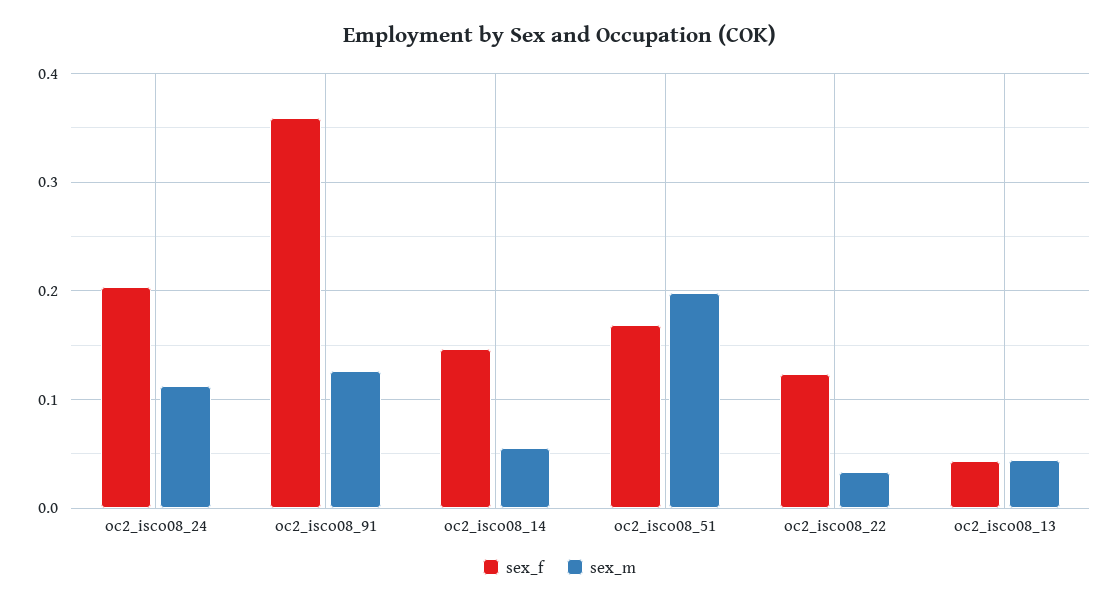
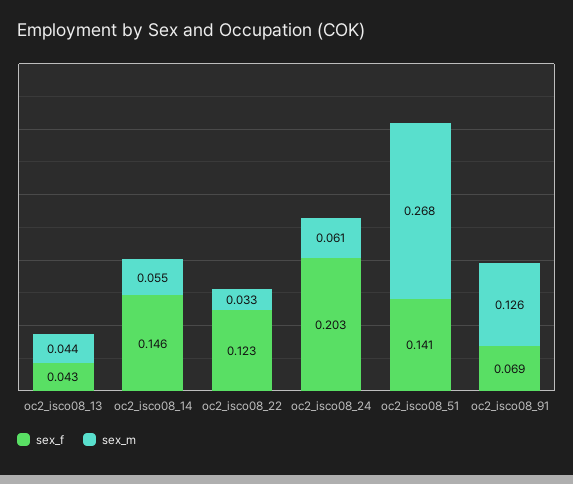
  {
    "sex_f": {
      "oc2_isco08_24": 0.203,
-     "oc2_isco08_91": 0.36,
+     "oc2_isco08_91": 0.069,
      "oc2_isco08_14": 0.146,
-     "oc2_isco08_51": 0.17,
+     "oc2_isco08_51": 0.141,
      "oc2_isco08_22": 0.123,
      "oc2_isco08_13": 0.043
    },
    "sex_m": {
-     "oc2_isco08_24": 0.11,
+     "oc2_isco08_24": 0.061,
      "oc2_isco08_91": 0.126,
      "oc2_isco08_14": 0.055,
-     "oc2_isco08_51": 0.2,
+     "oc2_isco08_51": 0.268,
      "oc2_isco08_22": 0.033,
      "oc2_isco08_13": 0.044
    }
  }

